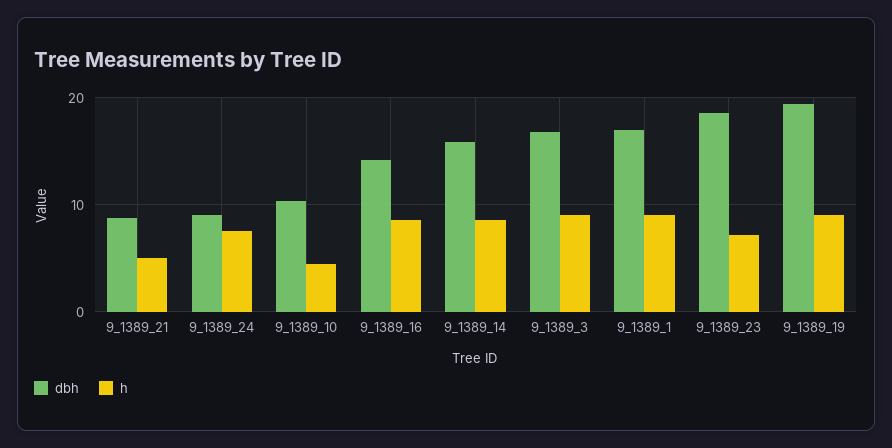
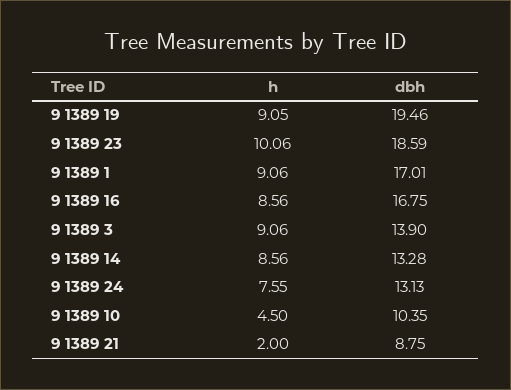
  {
    "dbh": {
      "9_1389_21": 8.75,
-     "9_1389_24": 9,
+     "9_1389_24": 13.13,
      "9_1389_10": 10.35,
-     "9_1389_16": 14,
+     "9_1389_16": 16.75,
-     "9_1389_14": 16,
+     "9_1389_14": 13.28,
-     "9_1389_3": 17,
+     "9_1389_3": 13.9,
      "9_1389_1": 17.01,
      "9_1389_23": 18.59,
      "9_1389_19": 19.46
    },
    "h": {
-     "9_1389_21": 5,
+     "9_1389_21": 2,
      "9_1389_24": 7.55,
      "9_1389_10": 4.5,
      "9_1389_16": 8.56,
      "9_1389_14": 8.56,
      "9_1389_3": 9.06,
      "9_1389_1": 9.06,
-     "9_1389_23": 7,
+     "9_1389_23": 10.06,
      "9_1389_19": 9.05
    }
  }

